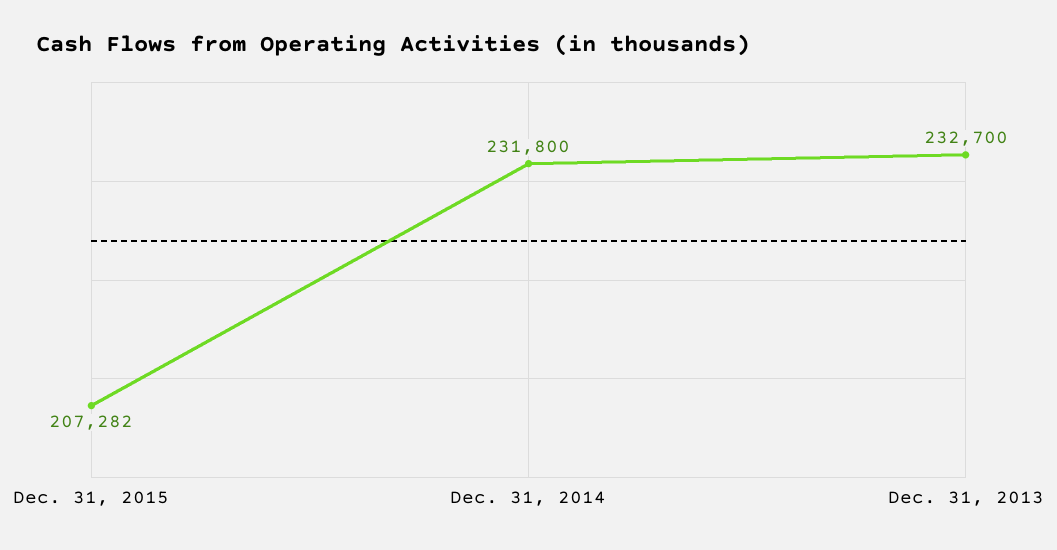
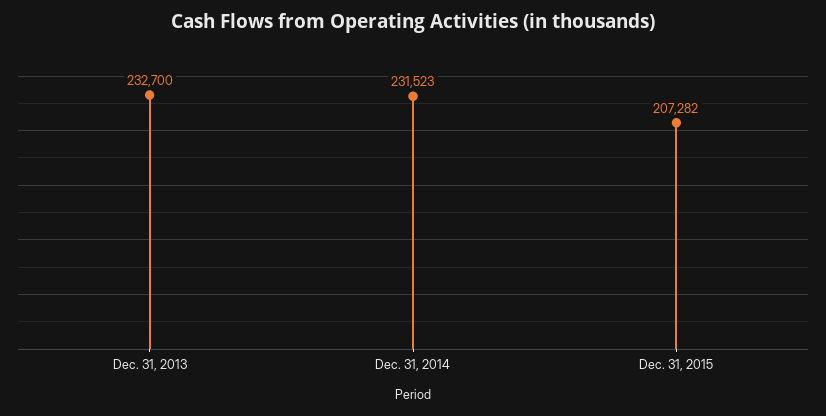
  {
    "Dec. 31, 2015": 207282,
-   "Dec. 31, 2014": 231800,
+   "Dec. 31, 2014": 231523,
    "Dec. 31, 2013": 232700
  }

